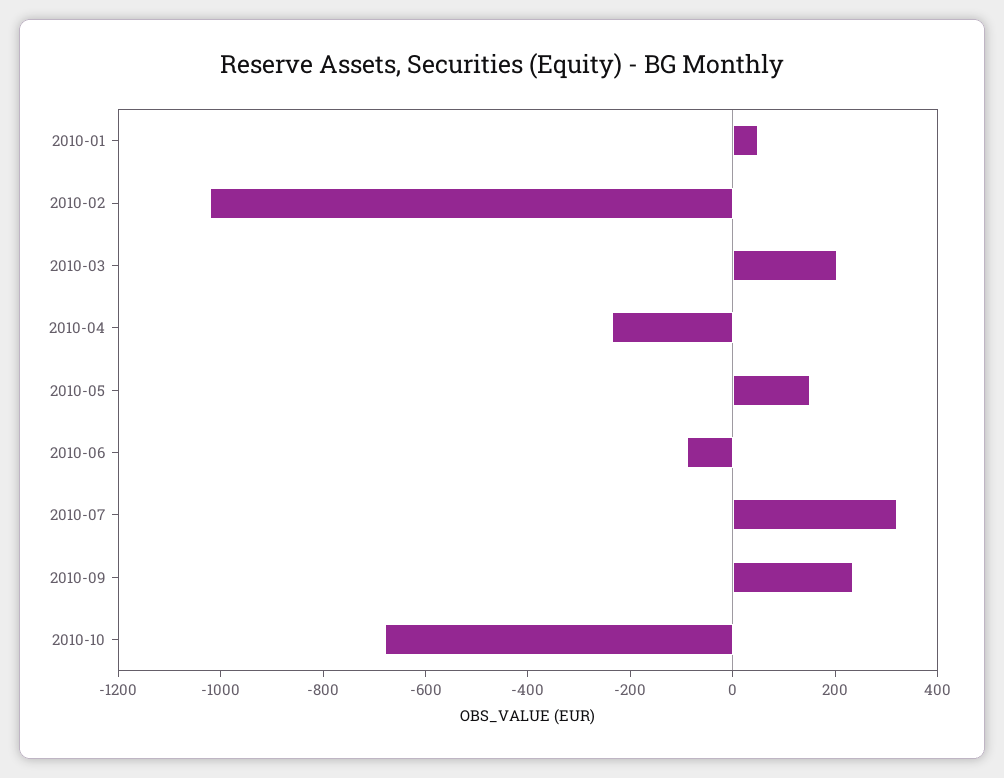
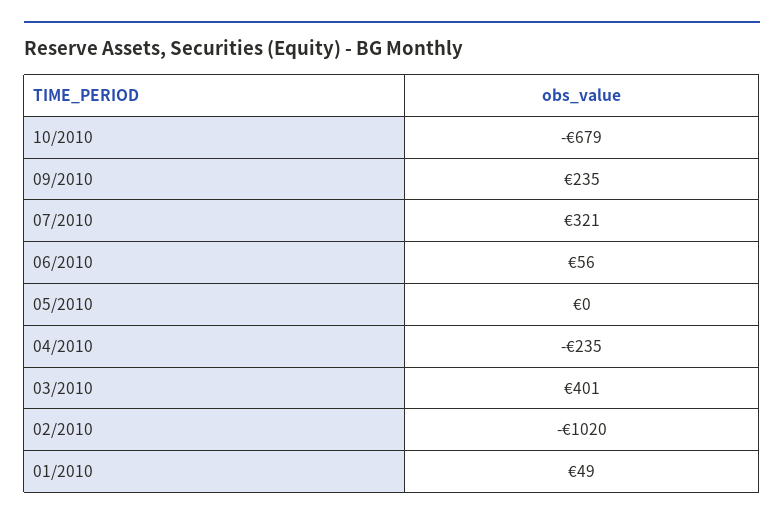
  {
    "2010-01": 49,
    "2010-02": -1020,
-   "2010-03": 200,
+   "2010-03": 401,
    "2010-04": -235,
-   "2010-05": 150,
+   "2010-05": 0,
-   "2010-06": -100,
+   "2010-06": 56,
    "2010-07": 321,
    "2010-09": 235,
    "2010-10": -679
  }

